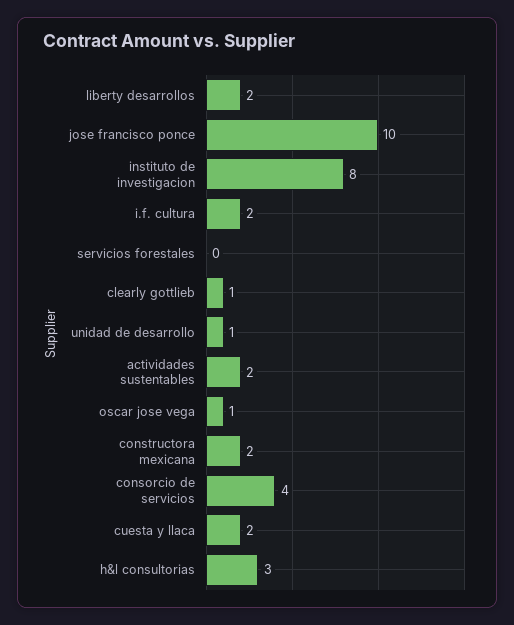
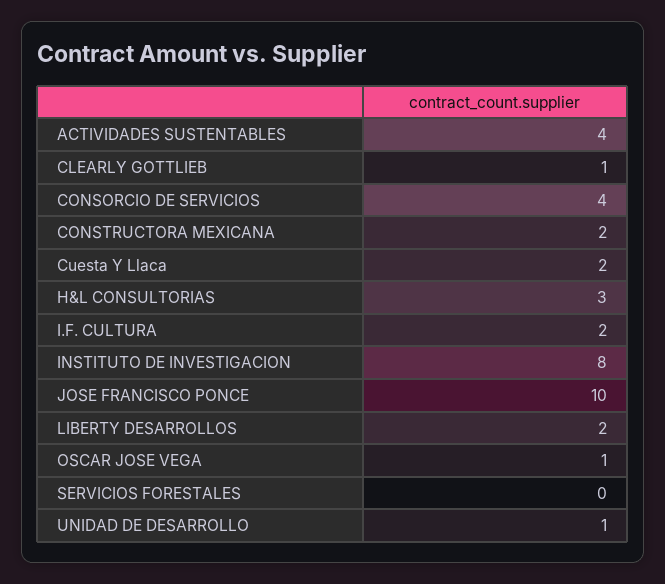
  {
    "liberty desarrollos": 2,
    "jose francisco ponce": 10,
    "instituto de investigacion": 8,
    "i.f. cultura": 2,
    "servicios forestales": 0,
    "clearly gottlieb": 1,
    "unidad de desarrollo": 1,
-   "actividades sustentables": 2,
+   "actividades sustentables": 4,
    "oscar jose vega": 1,
    "constructora mexicana": 2,
    "consorcio de servicios": 4,
    "cuesta y llaca": 2,
    "h&l consultorias": 3
  }

